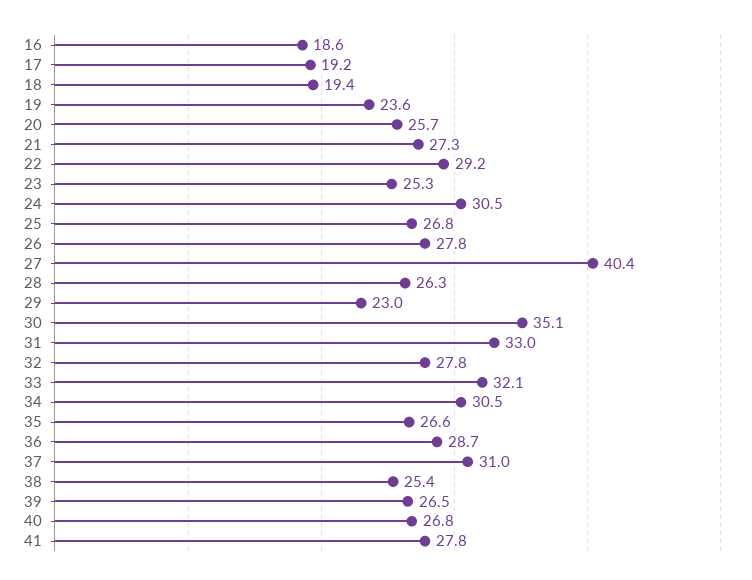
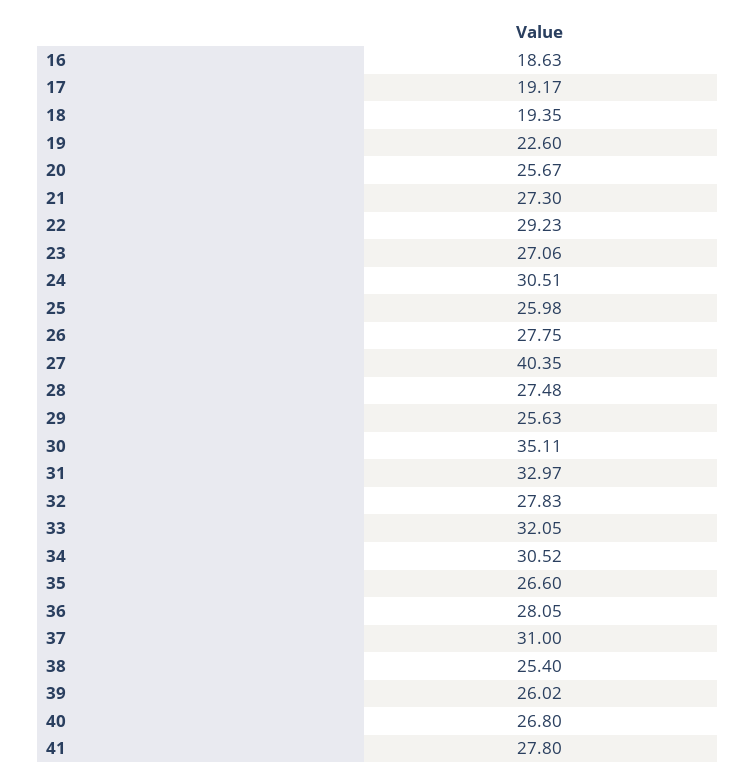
  {
    "16": 18.63,
    "17": 19.17,
    "18": 19.35,
-   "19": 23.6,
+   "19": 22.6,
    "20": 25.67,
    "21": 27.3,
    "22": 29.23,
-   "23": 25.3,
+   "23": 27.06,
    "24": 30.51,
-   "25": 26.8,
+   "25": 25.98,
    "26": 27.75,
    "27": 40.35,
-   "28": 26.3,
+   "28": 27.48,
-   "29": 23,
+   "29": 25.63,
    "30": 35.11,
    "31": 32.97,
    "32": 27.83,
    "33": 32.05,
    "34": 30.52,
    "35": 26.6,
-   "36": 28.7,
+   "36": 28.05,
    "37": 31,
    "38": 25.4,
-   "39": 26.5,
+   "39": 26.02,
    "40": 26.8,
    "41": 27.8
  }

